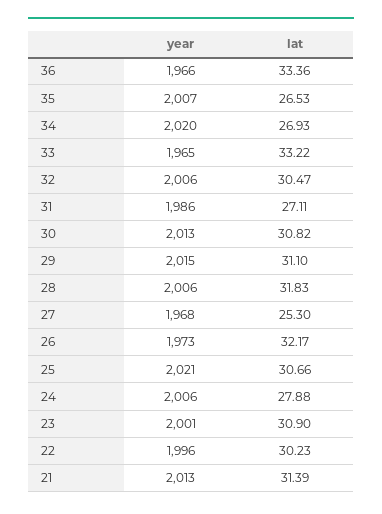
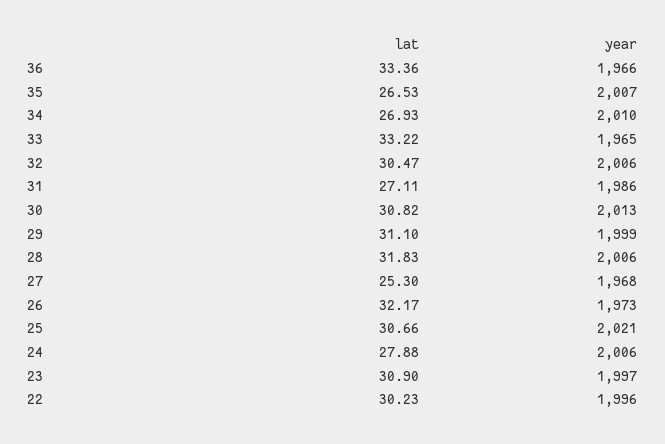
  {
    "year": {
      "36": 1966,
      "35": 2007,
-     "34": 2020,
+     "34": 2010,
      "33": 1965,
      "32": 2006,
      "31": 1986,
      "30": 2013,
-     "29": 2015,
+     "29": 1999,
      "28": 2006,
      "27": 1968,
      "26": 1973,
      "25": 2021,
      "24": 2006,
-     "23": 2001,
+     "23": 1997,
-     "22": 1996,
+     "22": 1996
-     "21": 2013
    },
    "lat": {
      "36": 33.36,
      "35": 26.53,
      "34": 26.93,
      "33": 33.22,
      "32": 30.47,
      "31": 27.11,
      "30": 30.82,
      "29": 31.1,
      "28": 31.83,
      "27": 25.3,
      "26": 32.17,
      "25": 30.66,
      "24": 27.88,
      "23": 30.9,
-     "22": 30.23,
+     "22": 30.23
-     "21": 31.39
    }
  }

